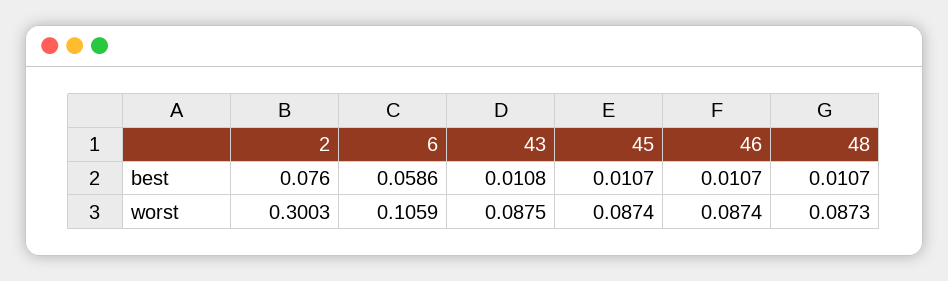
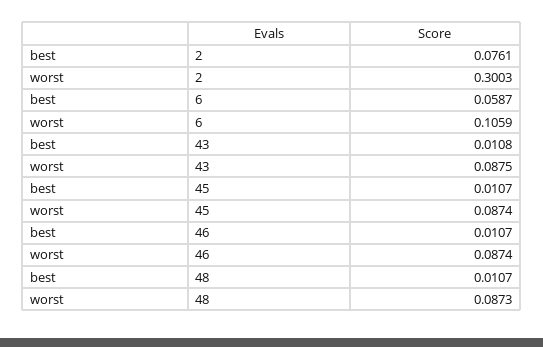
  {
    "2": {
-     "best": 0.076,
+     "best": 0.0761,
      "worst": 0.3003
    },
    "6": {
-     "best": 0.0586,
+     "best": 0.0587,
      "worst": 0.1059
    },
    "43": {
      "best": 0.0108,
      "worst": 0.0875
    },
    "45": {
      "best": 0.0107,
      "worst": 0.0874
    },
    "46": {
      "best": 0.0107,
      "worst": 0.0874
    },
    "48": {
      "best": 0.0107,
      "worst": 0.0873
    }
  }

